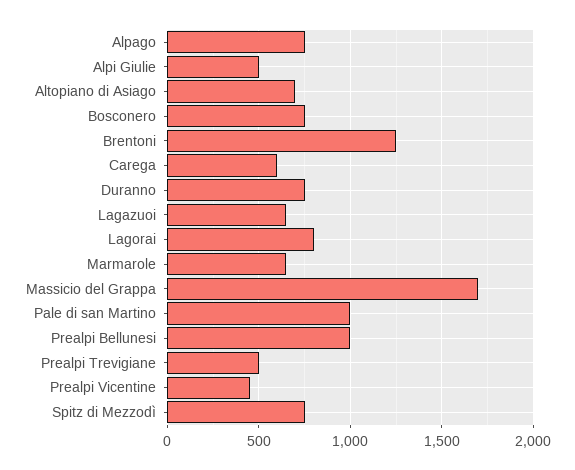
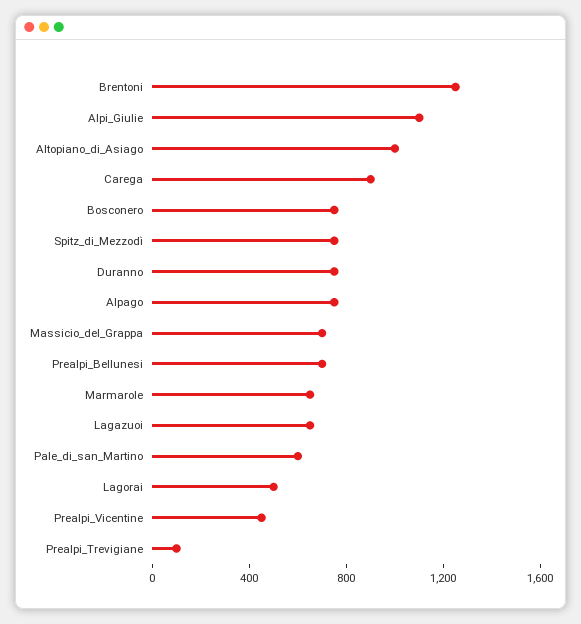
  {
    "Alpago": 750,
-   "Alpi Giulie": 500,
+   "Alpi Giulie": 1100,
-   "Altopiano di Asiago": 700,
+   "Altopiano di Asiago": 1000,
    "Bosconero": 750,
    "Brentoni": 1250,
-   "Carega": 600,
+   "Carega": 900,
    "Duranno": 750,
    "Lagazuoi": 650,
-   "Lagorai": 800,
+   "Lagorai": 500,
    "Marmarole": 650,
-   "Massicio del Grappa": 1700,
+   "Massicio del Grappa": 700,
-   "Pale di san Martino": 1000,
+   "Pale di san Martino": 600,
-   "Prealpi Bellunesi": 1000,
+   "Prealpi Bellunesi": 700,
-   "Prealpi Trevigiane": 500,
+   "Prealpi Trevigiane": 100,
    "Prealpi Vicentine": 450,
    "Spitz di Mezzodì": 750
  }

